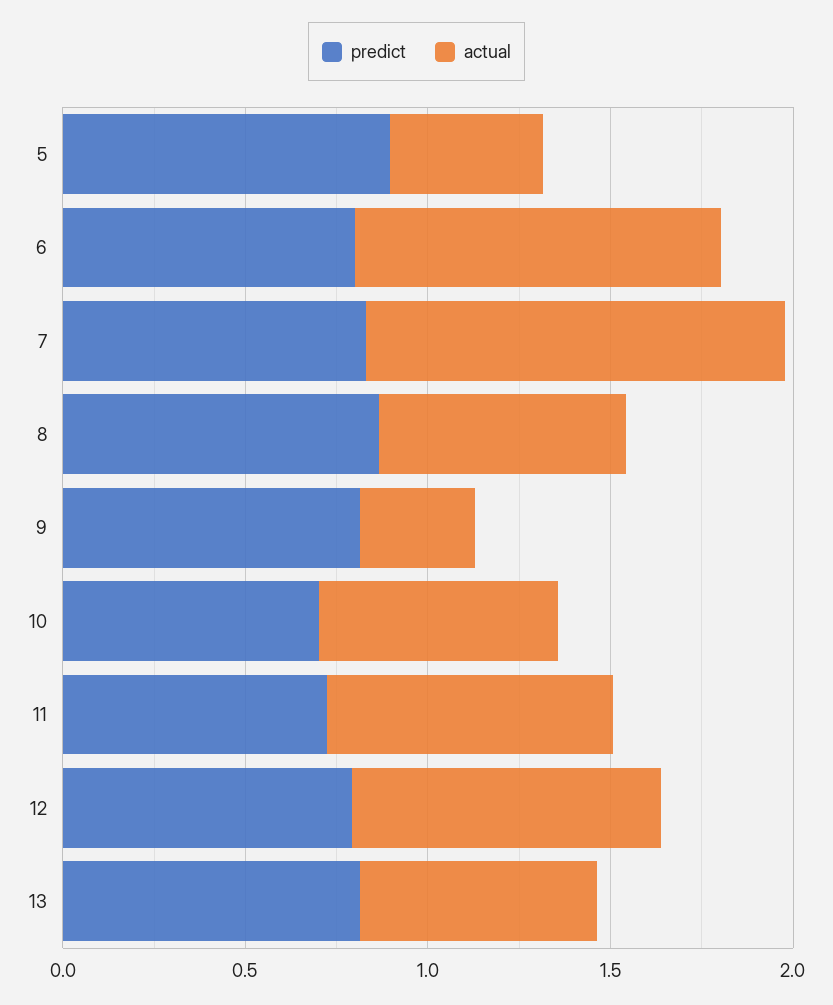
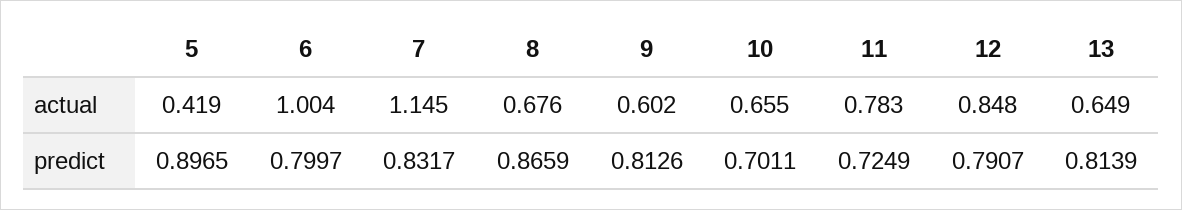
  {
    "predict": {
      "5": 0.8965,
      "6": 0.7997,
      "7": 0.8317,
      "8": 0.8659,
      "9": 0.8126,
      "10": 0.7011,
      "11": 0.7249,
      "12": 0.7907,
      "13": 0.8139
    },
    "actual": {
      "5": 0.419,
      "6": 1.004,
      "7": 1.145,
      "8": 0.676,
-     "9": 0.3,
+     "9": 0.602,
      "10": 0.655,
      "11": 0.783,
      "12": 0.848,
      "13": 0.649
    }
  }

